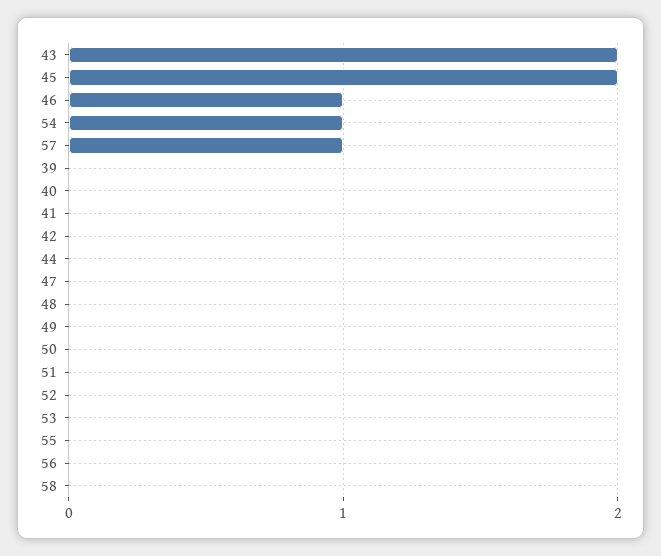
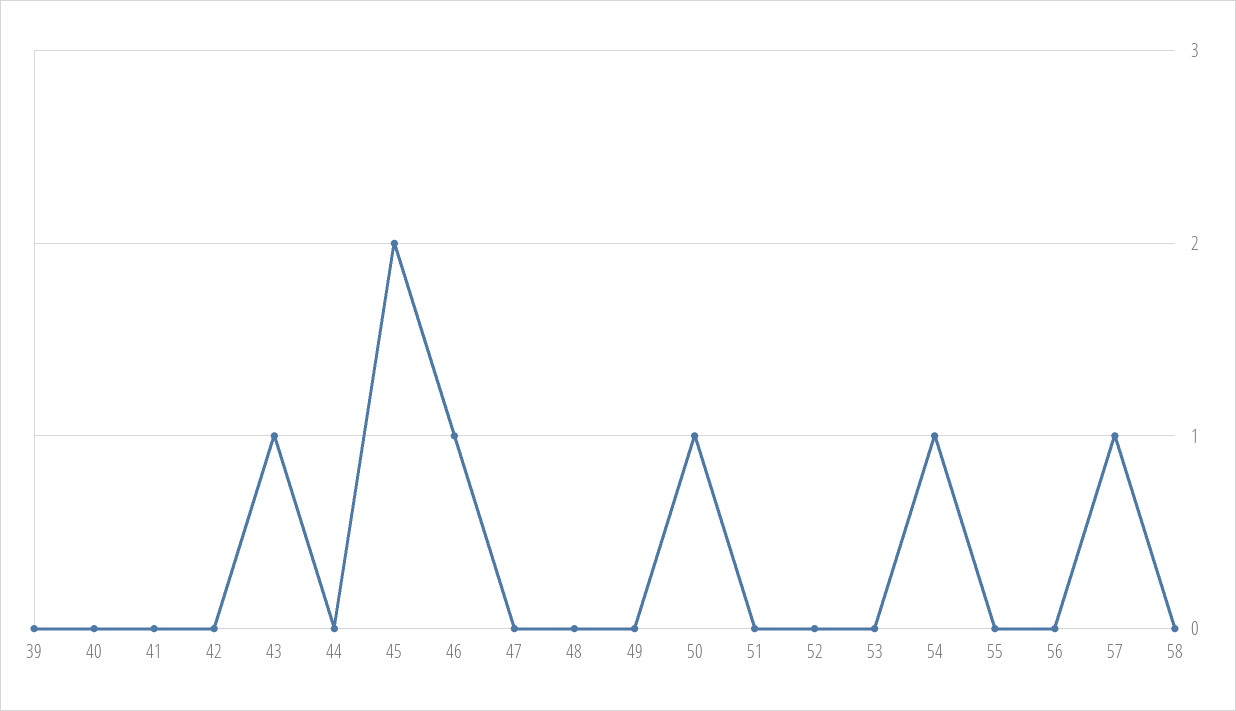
  {
-   "43": 2,
+   "43": 1,
    "45": 2,
    "46": 1,
    "54": 1,
    "57": 1,
    "39": 0,
    "40": 0,
    "41": 0,
    "42": 0,
    "44": 0,
    "47": 0,
    "48": 0,
    "49": 0,
-   "50": 0,
+   "50": 1,
    "51": 0,
    "52": 0,
    "53": 0,
    "55": 0,
    "56": 0,
    "58": 0
  }

